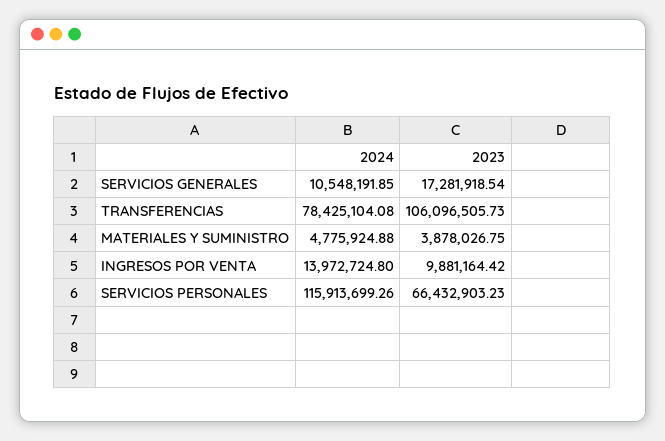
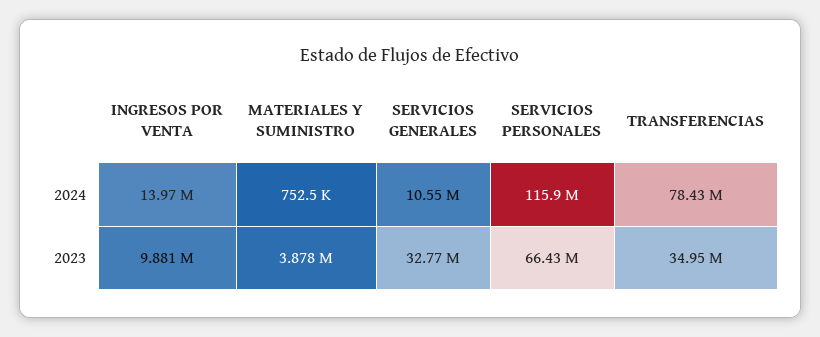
  {
    "2024": {
      "SERVICIOS GENERALES": 10548191.85,
      "TRANSFERENCIAS": 78425104.08,
-     "MATERIALES Y SUMINISTRO": 4775924.88,
+     "MATERIALES Y SUMINISTRO": 752500,
      "INGRESOS POR VENTA": 13972724.8,
      "SERVICIOS PERSONALES": 115913699.26
    },
    "2023": {
-     "SERVICIOS GENERALES": 17281918.54,
+     "SERVICIOS GENERALES": 32770000,
-     "TRANSFERENCIAS": 106096505.73,
+     "TRANSFERENCIAS": 34950000,
      "MATERIALES Y SUMINISTRO": 3878026.75,
      "INGRESOS POR VENTA": 9881164.42,
      "SERVICIOS PERSONALES": 66432903.23
    }
  }

